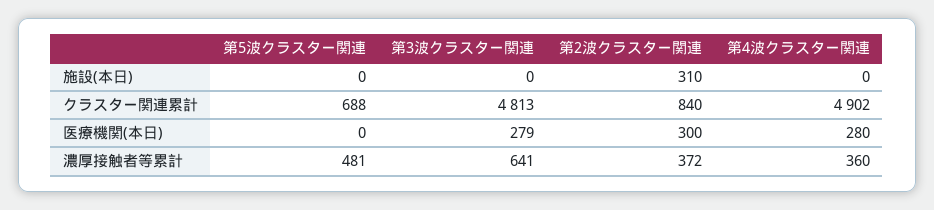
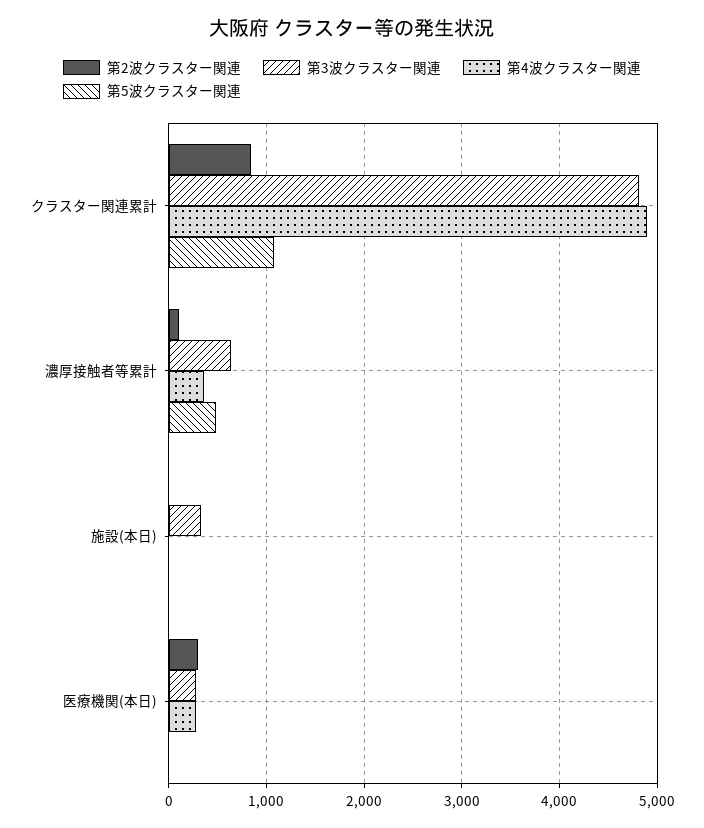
  {
    "第5波クラスター関連": {
      "施設(本日)": 0,
-     "クラスター関連累計": 688,
+     "クラスター関連累計": 1100,
      "医療機関(本日)": 0,
      "濃厚接触者等累計": 481
    },
    "第3波クラスター関連": {
-     "施設(本日)": 0,
+     "施設(本日)": 300,
      "クラスター関連累計": 4813,
      "医療機関(本日)": 279,
      "濃厚接触者等累計": 641
    },
    "第2波クラスター関連": {
-     "施設(本日)": 310,
+     "施設(本日)": 0,
      "クラスター関連累計": 840,
      "医療機関(本日)": 300,
-     "濃厚接触者等累計": 372
+     "濃厚接触者等累計": 100
    },
    "第4波クラスター関連": {
      "施設(本日)": 0,
      "クラスター関連累計": 4902,
      "医療機関(本日)": 280,
      "濃厚接触者等累計": 360
    }
  }

